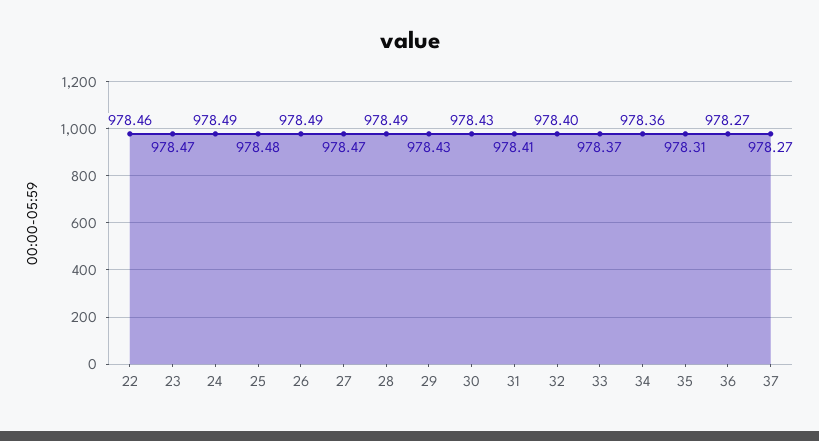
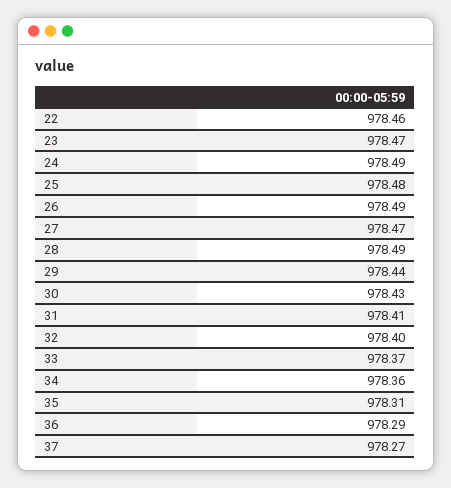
  {
    "22": 978.46,
    "23": 978.47,
    "24": 978.49,
    "25": 978.48,
    "26": 978.49,
    "27": 978.47,
    "28": 978.49,
-   "29": 978.43,
+   "29": 978.44,
    "30": 978.43,
    "31": 978.41,
    "32": 978.4,
    "33": 978.37,
    "34": 978.36,
    "35": 978.31,
-   "36": 978.27,
+   "36": 978.29,
    "37": 978.27
  }

